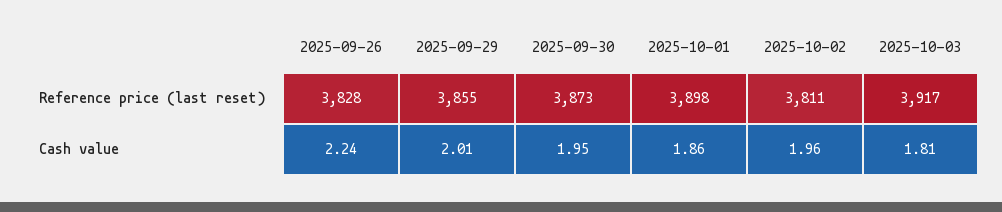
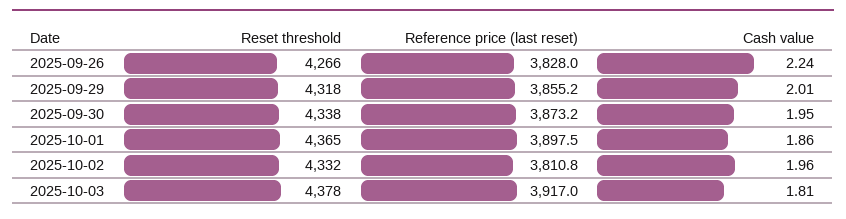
  {
    "2025-09-26": {
      "Reference price (last reset)": 3828,
-     "Cash value": 2.24
+     "Cash value": 2.24,
+     "Reset threshold": 4266
    },
    "2025-09-29": {
      "Reference price (last reset)": 3855.2,
-     "Cash value": 2.01
+     "Cash value": 2.01,
+     "Reset threshold": 4318
    },
    "2025-09-30": {
      "Reference price (last reset)": 3873.2,
-     "Cash value": 1.95
+     "Cash value": 1.95,
+     "Reset threshold": 4338
    },
    "2025-10-01": {
      "Reference price (last reset)": 3897.5,
-     "Cash value": 1.86
+     "Cash value": 1.86,
+     "Reset threshold": 4365
    },
    "2025-10-02": {
      "Reference price (last reset)": 3810.8,
-     "Cash value": 1.96
+     "Cash value": 1.96,
+     "Reset threshold": 4332
    },
    "2025-10-03": {
      "Reference price (last reset)": 3917,
-     "Cash value": 1.81
+     "Cash value": 1.81,
+     "Reset threshold": 4378
    }
  }

